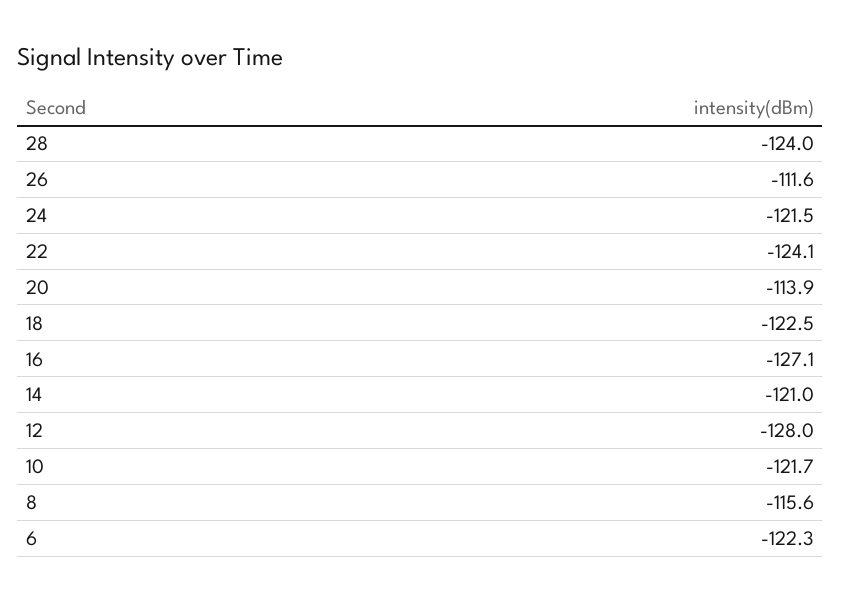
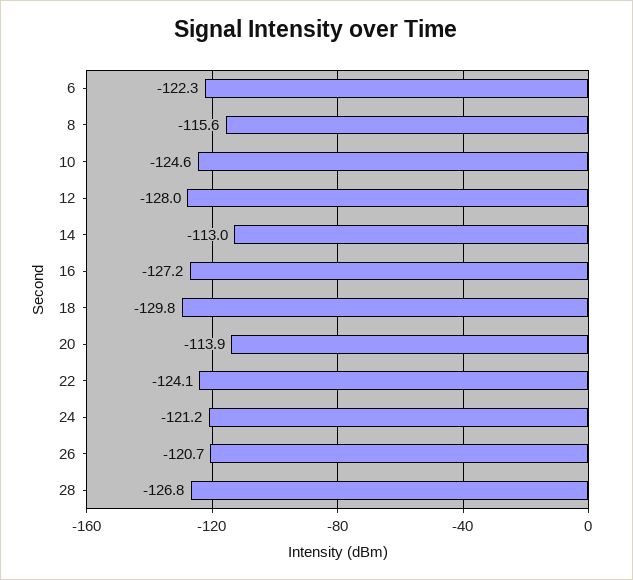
  {
-   "28": -124,
+   "28": -126.8,
-   "26": -111.6,
+   "26": -120.7,
-   "24": -121.5,
+   "24": -121.2,
    "22": -124.1,
    "20": -113.9,
-   "18": -122.5,
+   "18": -129.8,
-   "16": -127.1,
+   "16": -127.2,
-   "14": -121,
+   "14": -113,
    "12": -128,
-   "10": -121.7,
+   "10": -124.6,
    "8": -115.6,
    "6": -122.3
  }

